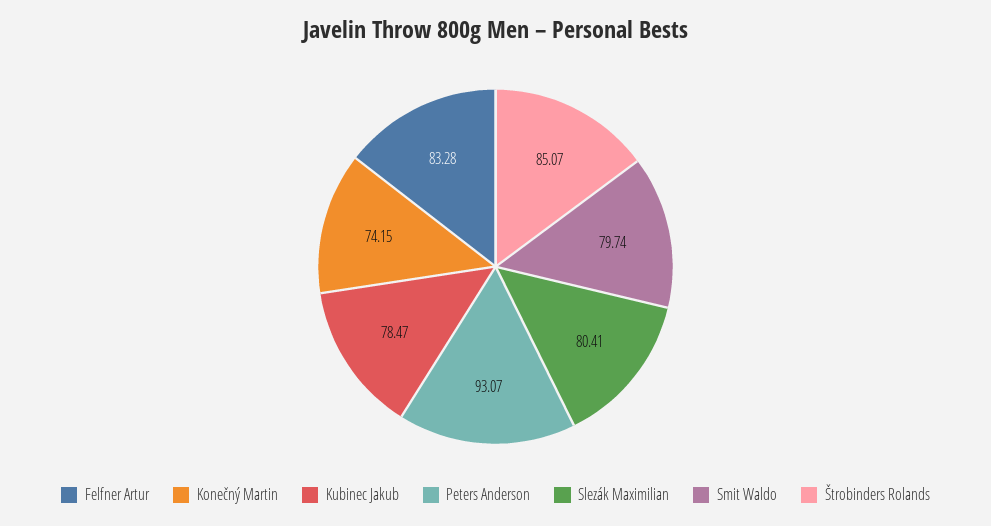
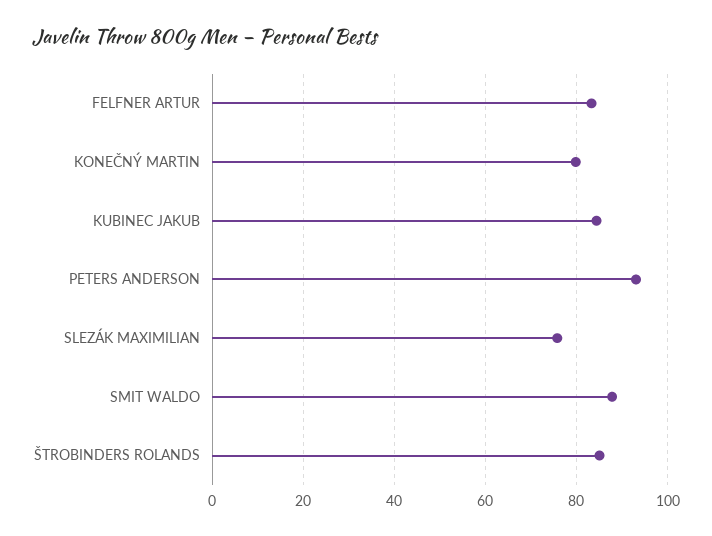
  {
    "Felfner Artur": 83.28,
-   "Konečný Martin": 74.15,
+   "Konečný Martin": 80,
-   "Kubinec Jakub": 78.47,
+   "Kubinec Jakub": 84,
    "Peters Anderson": 93.07,
-   "Slezák Maximilian": 80.41,
+   "Slezák Maximilian": 76,
-   "Smit Waldo": 79.74,
+   "Smit Waldo": 88,
    "Štrobinders Rolands": 85.07
  }

